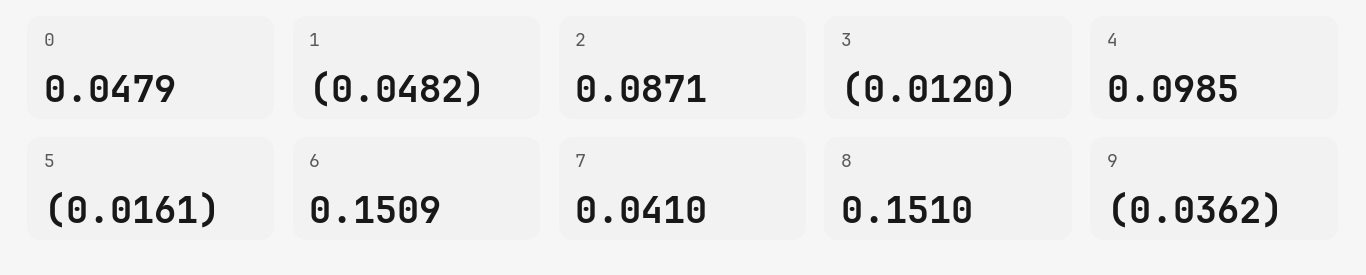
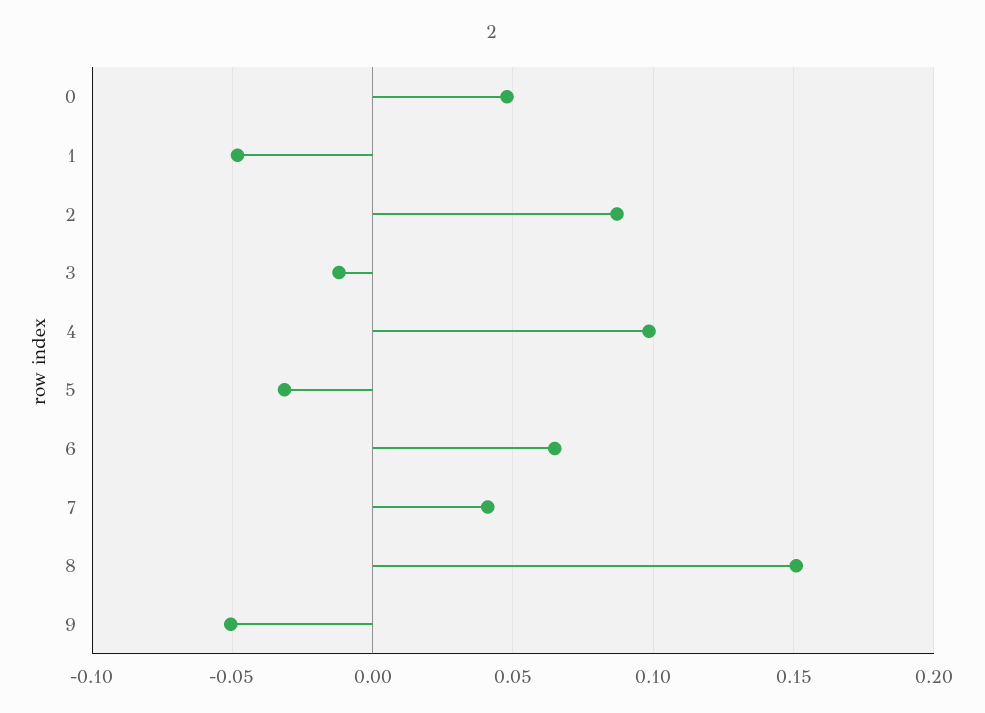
  {
    "0": 0.0479,
    "1": -0.0482,
    "2": 0.0871,
    "3": -0.012,
    "4": 0.0985,
-   "5": -0.0161,
+   "5": -0.03,
-   "6": 0.1509,
+   "6": 0.065,
    "7": 0.041,
    "8": 0.151,
-   "9": -0.0362
+   "9": -0.05
  }

